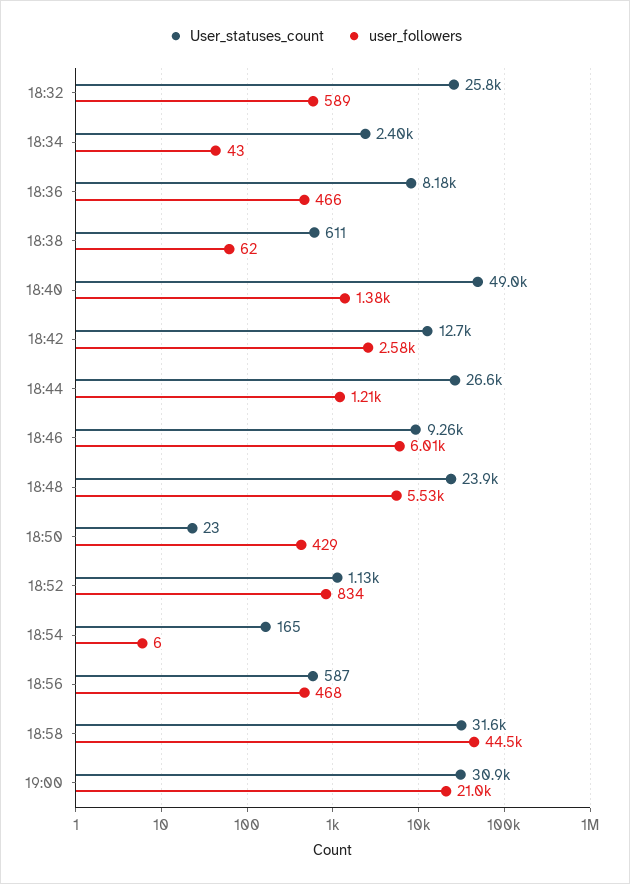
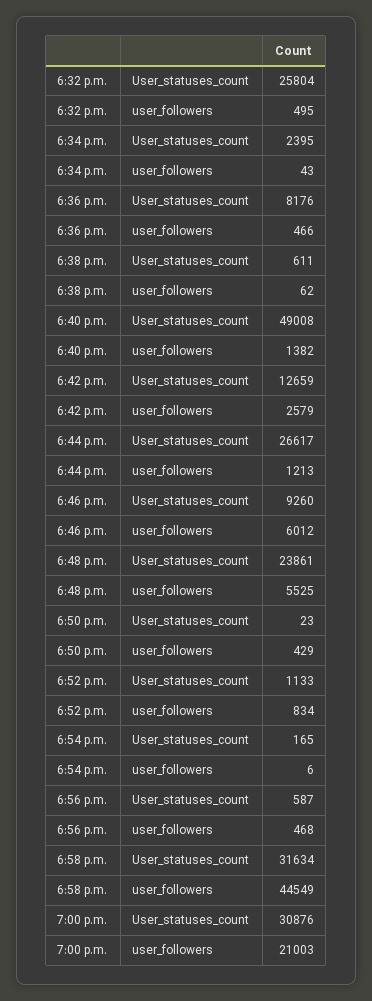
  {
    "User_statuses_count": {
      "18:32": 25804,
      "18:34": 2395,
      "18:36": 8176,
      "18:38": 611,
      "18:40": 49008,
      "18:42": 12659,
      "18:44": 26617,
      "18:46": 9260,
      "18:48": 23861,
      "18:50": 23,
      "18:52": 1133,
      "18:54": 165,
      "18:56": 587,
      "18:58": 31634,
      "19:00": 30876
    },
    "user_followers": {
-     "18:32": 589,
+     "18:32": 495,
      "18:34": 43,
      "18:36": 466,
      "18:38": 62,
      "18:40": 1382,
      "18:42": 2579,
      "18:44": 1213,
      "18:46": 6012,
      "18:48": 5525,
      "18:50": 429,
      "18:52": 834,
      "18:54": 6,
      "18:56": 468,
      "18:58": 44549,
      "19:00": 21003
    }
  }

